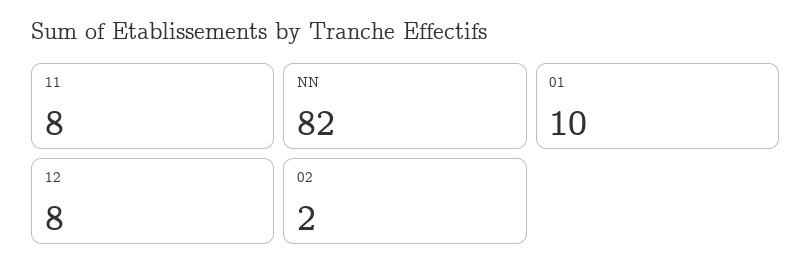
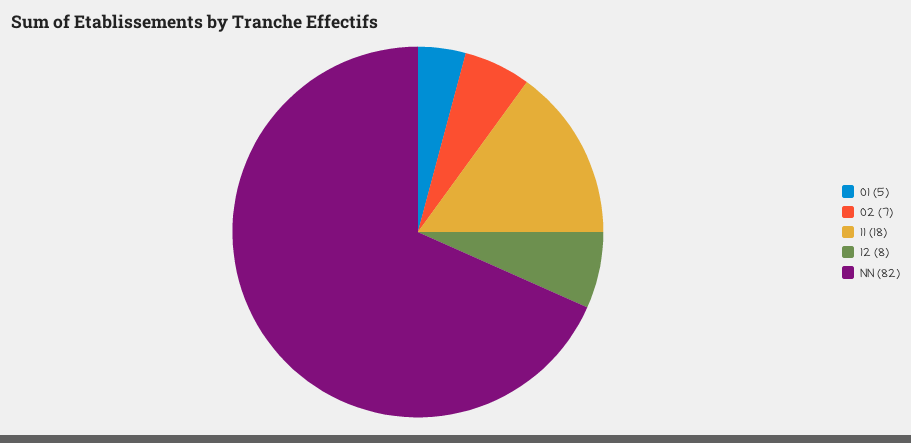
  {
-   "11": 8,
+   "11": 18,
    "NN": 82,
-   "01": 10,
+   "01": 5,
    "12": 8,
-   "02": 2
+   "02": 7
  }

